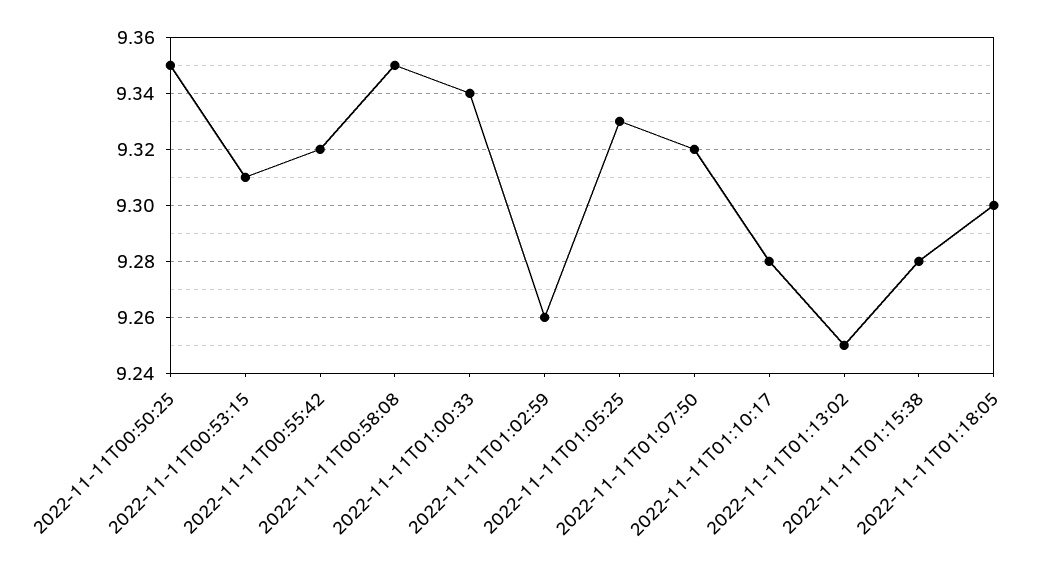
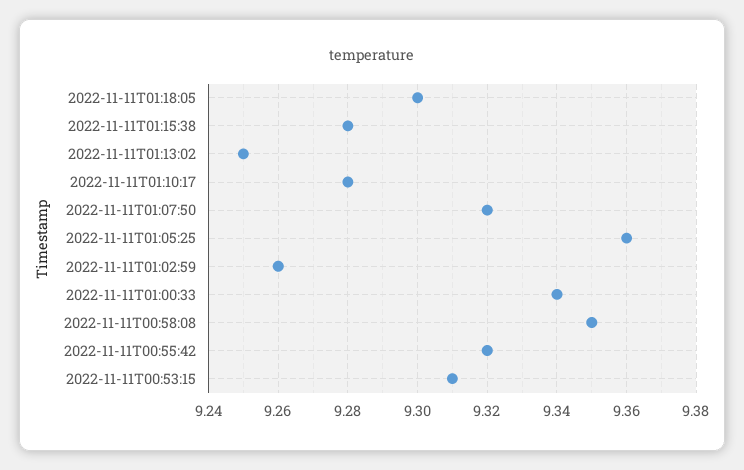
  {
-   "2022-11-11T00:50:25": 9.35,
    "2022-11-11T00:53:15": 9.31,
    "2022-11-11T00:55:42": 9.32,
    "2022-11-11T00:58:08": 9.35,
    "2022-11-11T01:00:33": 9.34,
    "2022-11-11T01:02:59": 9.26,
-   "2022-11-11T01:05:25": 9.33,
+   "2022-11-11T01:05:25": 9.36,
    "2022-11-11T01:07:50": 9.32,
    "2022-11-11T01:10:17": 9.28,
    "2022-11-11T01:13:02": 9.25,
    "2022-11-11T01:15:38": 9.28,
    "2022-11-11T01:18:05": 9.3
  }

